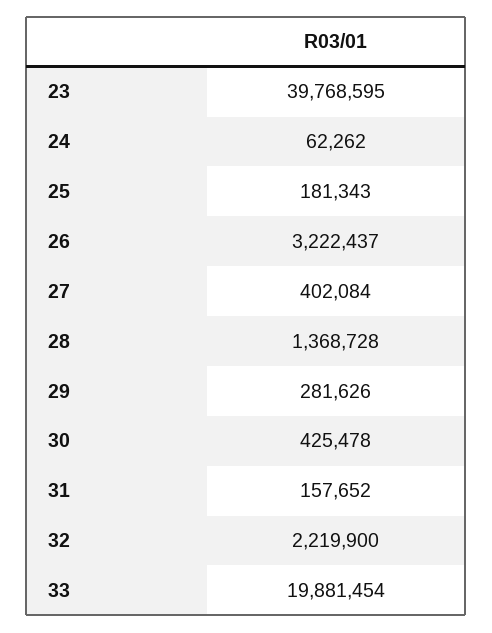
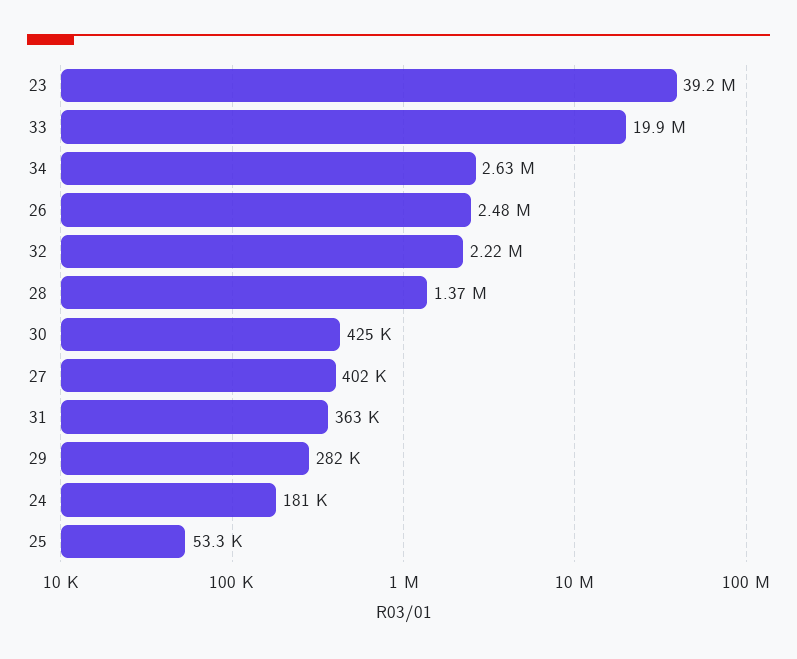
  {
-   "23": 39768595,
+   "23": 39200000,
-   "24": 62262,
+   "24": 181000,
-   "25": 181343,
+   "25": 53300,
-   "26": 3222437,
+   "26": 2480000,
    "27": 402084,
    "28": 1368728,
    "29": 281626,
    "30": 425478,
-   "31": 157652,
+   "31": 363000,
    "32": 2219900,
-   "33": 19881454
+   "33": 19881454,
+   "34": 2630000
  }

